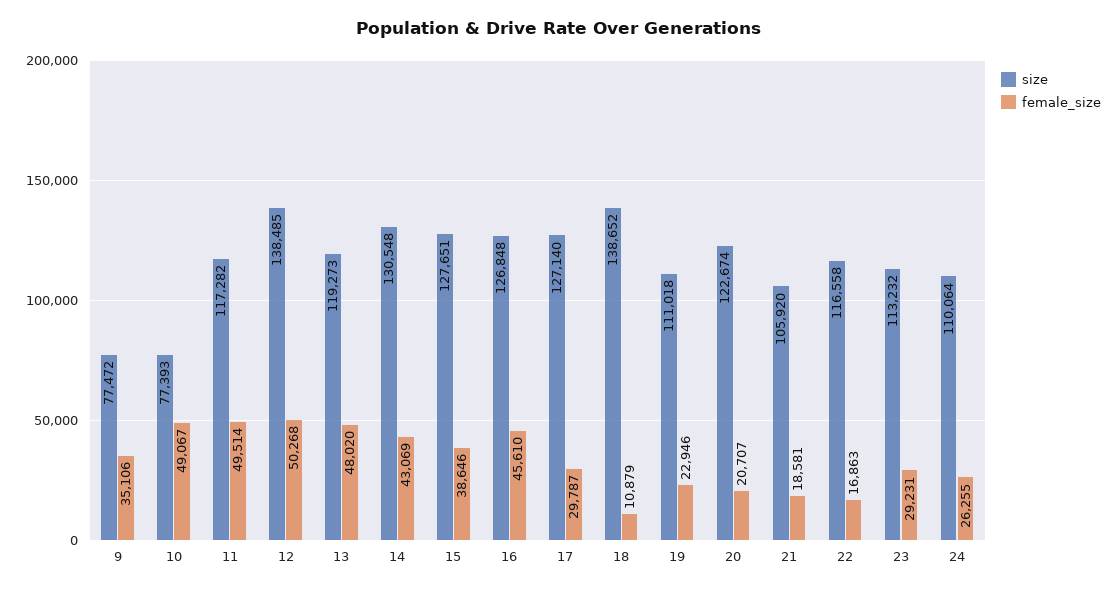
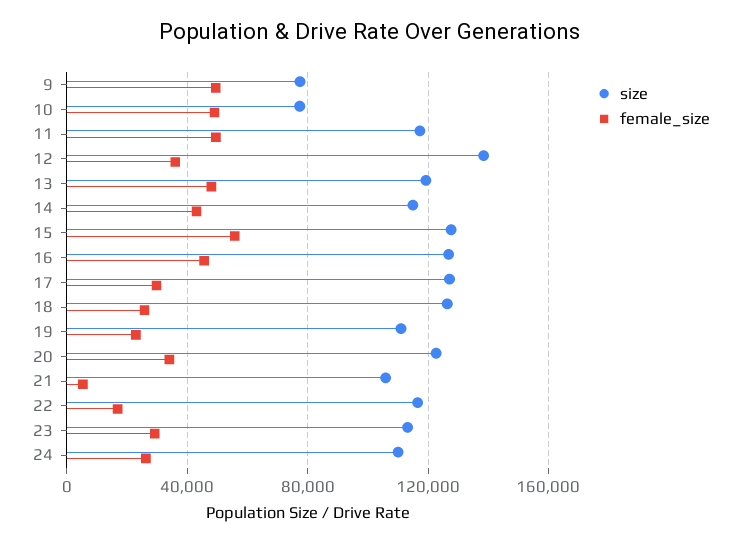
  {
    "size": {
      "9": 77472,
      "10": 77393,
      "11": 117282,
      "12": 138485,
      "13": 119273,
-     "14": 130548,
+     "14": 115000,
      "15": 127651,
      "16": 126848,
      "17": 127140,
-     "18": 138652,
+     "18": 125000,
      "19": 111018,
      "20": 122674,
      "21": 105920,
      "22": 116558,
      "23": 113232,
      "24": 110064
    },
    "female_size": {
-     "9": 35106,
+     "9": 50000,
      "10": 49067,
      "11": 49514,
-     "12": 50268,
+     "12": 35000,
      "13": 48020,
      "14": 43069,
-     "15": 38646,
+     "15": 55000,
      "16": 45610,
      "17": 29787,
-     "18": 10879,
+     "18": 25000,
      "19": 22946,
-     "20": 20707,
+     "20": 35000,
-     "21": 18581,
+     "21": 5000,
      "22": 16863,
      "23": 29231,
      "24": 26255
    }
  }

